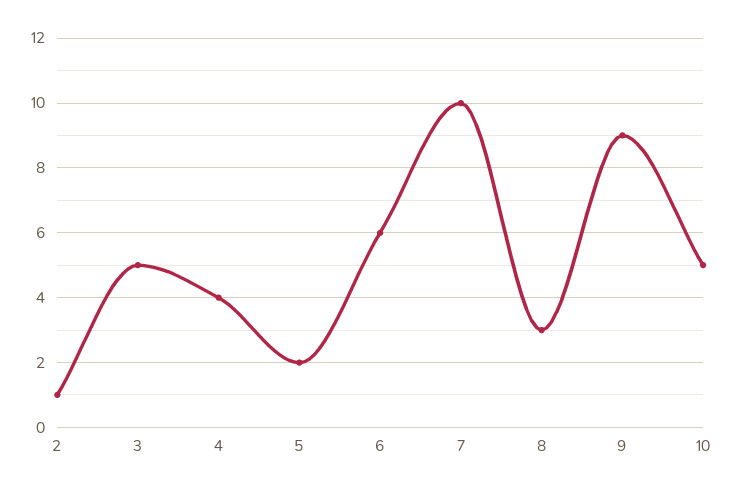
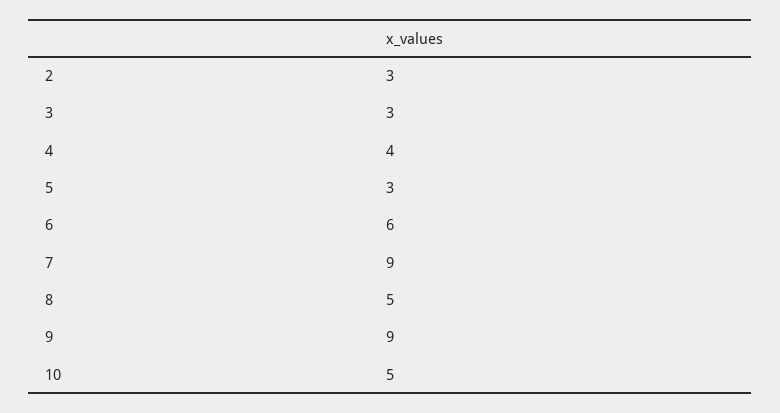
  {
-   "2": 1,
+   "2": 3,
-   "3": 5,
+   "3": 3,
    "4": 4,
-   "5": 2,
+   "5": 3,
    "6": 6,
-   "7": 10,
+   "7": 9,
-   "8": 3,
+   "8": 5,
    "9": 9,
    "10": 5
  }

